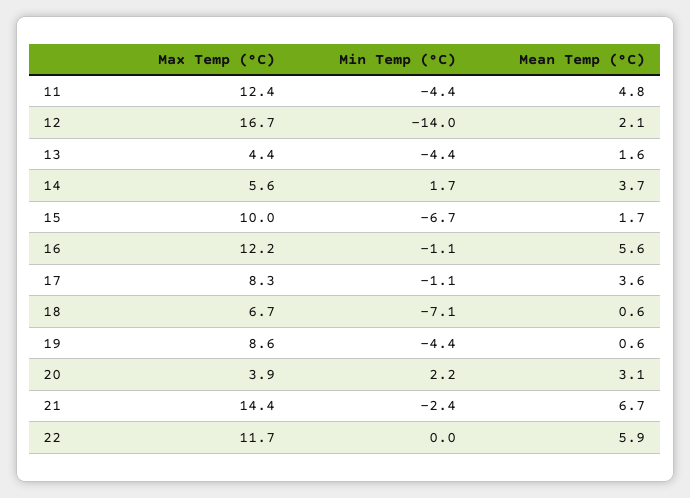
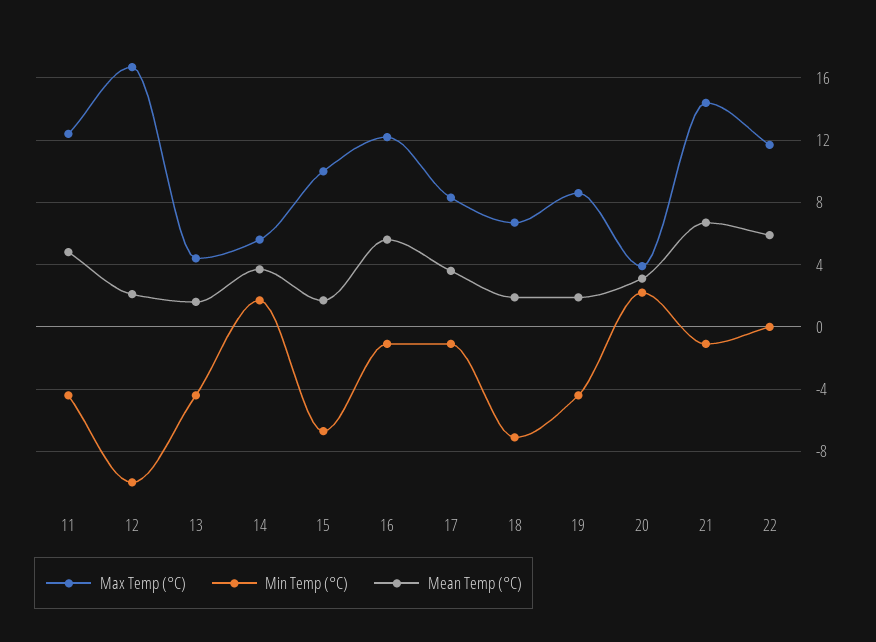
  {
    "Max Temp (°C)": {
      "11": 12.4,
      "12": 16.7,
      "13": 4.4,
      "14": 5.6,
      "15": 10,
      "16": 12.2,
      "17": 8.3,
      "18": 6.7,
      "19": 8.6,
      "20": 3.9,
      "21": 14.4,
      "22": 11.7
    },
    "Min Temp (°C)": {
      "11": -4.4,
-     "12": -14,
+     "12": -10,
      "13": -4.4,
      "14": 1.7,
      "15": -6.7,
      "16": -1.1,
      "17": -1.1,
      "18": -7.1,
      "19": -4.4,
      "20": 2.2,
-     "21": -2.4,
+     "21": -1,
      "22": 0
    },
    "Mean Temp (°C)": {
      "11": 4.8,
      "12": 2.1,
      "13": 1.6,
      "14": 3.7,
      "15": 1.7,
      "16": 5.6,
      "17": 3.6,
-     "18": 0.6,
+     "18": 2,
-     "19": 0.6,
+     "19": 2,
      "20": 3.1,
      "21": 6.7,
      "22": 5.9
    }
  }

